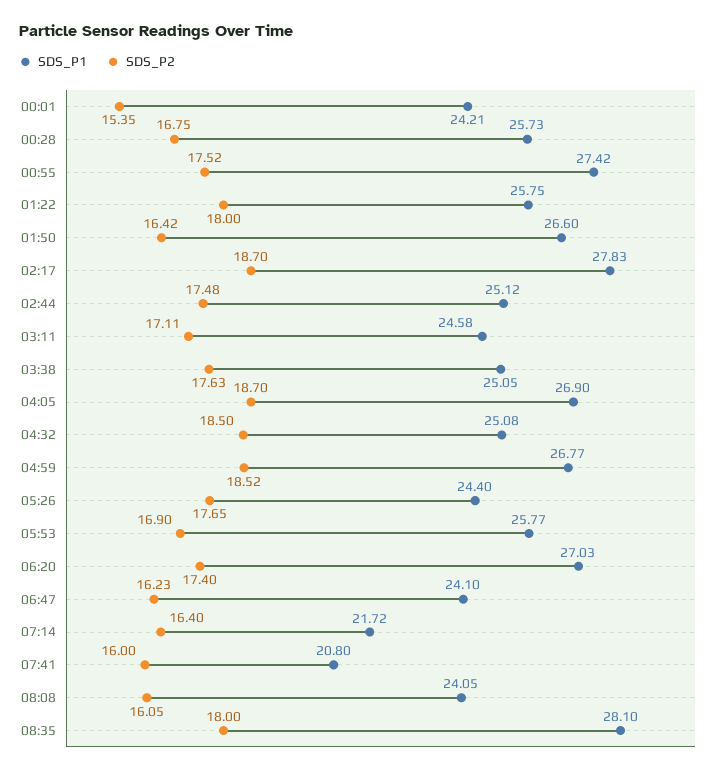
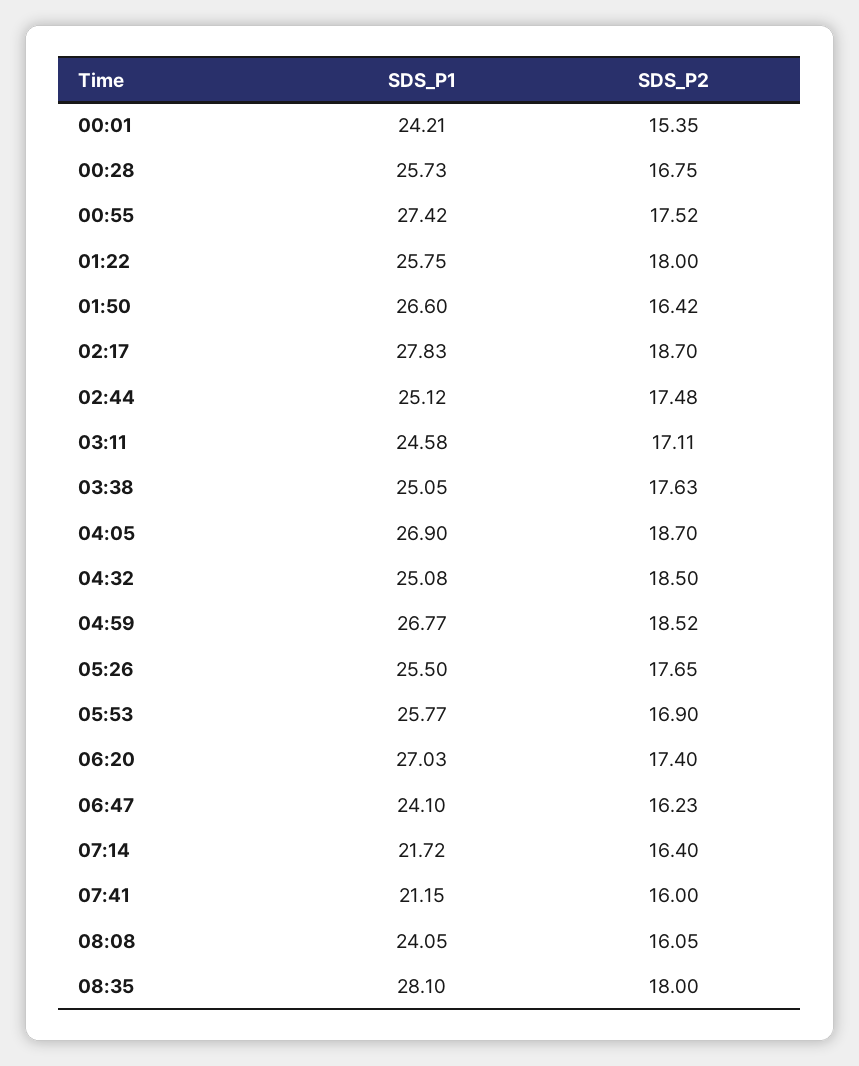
  {
    "SDS_P1": {
      "00:01": 24.21,
      "00:28": 25.73,
      "00:55": 27.42,
      "01:22": 25.75,
      "01:50": 26.6,
      "02:17": 27.83,
      "02:44": 25.12,
      "03:11": 24.58,
      "03:38": 25.05,
      "04:05": 26.9,
      "04:32": 25.08,
      "04:59": 26.77,
-     "05:26": 24.4,
+     "05:26": 25.5,
      "05:53": 25.77,
      "06:20": 27.03,
      "06:47": 24.1,
      "07:14": 21.72,
-     "07:41": 20.8,
+     "07:41": 21.15,
      "08:08": 24.05,
      "08:35": 28.1
    },
    "SDS_P2": {
      "00:01": 15.35,
      "00:28": 16.75,
      "00:55": 17.52,
      "01:22": 18,
      "01:50": 16.42,
      "02:17": 18.7,
      "02:44": 17.48,
      "03:11": 17.11,
      "03:38": 17.63,
      "04:05": 18.7,
      "04:32": 18.5,
      "04:59": 18.52,
      "05:26": 17.65,
      "05:53": 16.9,
      "06:20": 17.4,
      "06:47": 16.23,
      "07:14": 16.4,
      "07:41": 16,
      "08:08": 16.05,
      "08:35": 18
    }
  }

